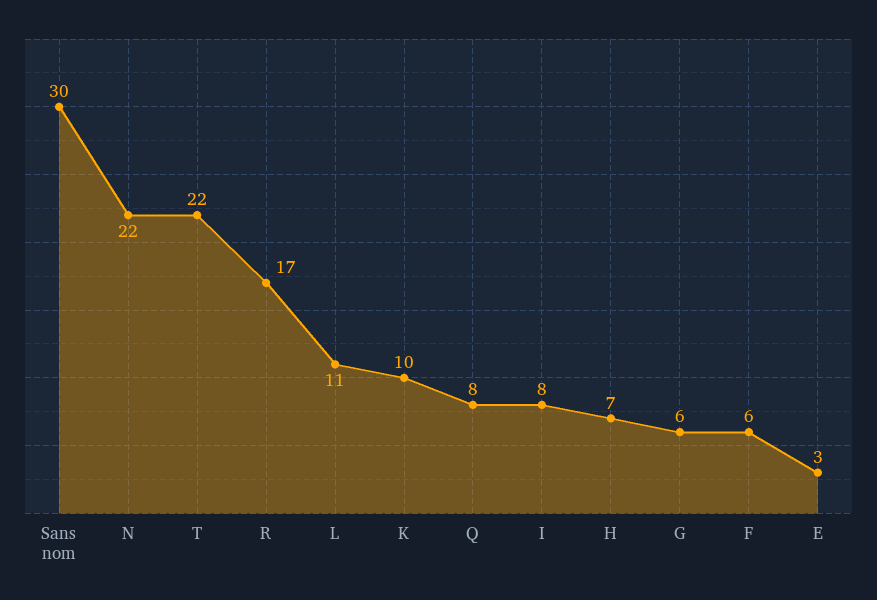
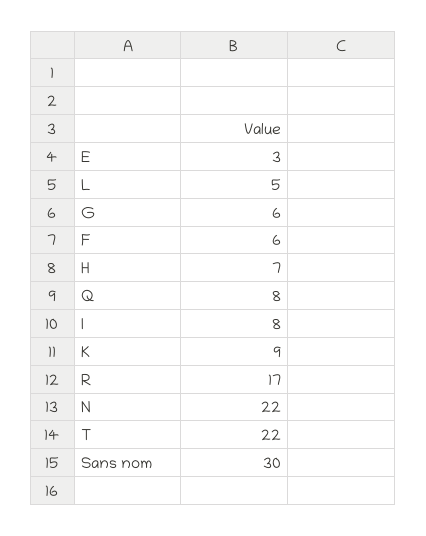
  {
    "Sans nom": 30,
    "N": 22,
    "T": 22,
    "R": 17,
-   "L": 11,
+   "L": 5,
-   "K": 10,
+   "K": 9,
    "Q": 8,
    "I": 8,
    "H": 7,
    "G": 6,
    "F": 6,
    "E": 3
  }

